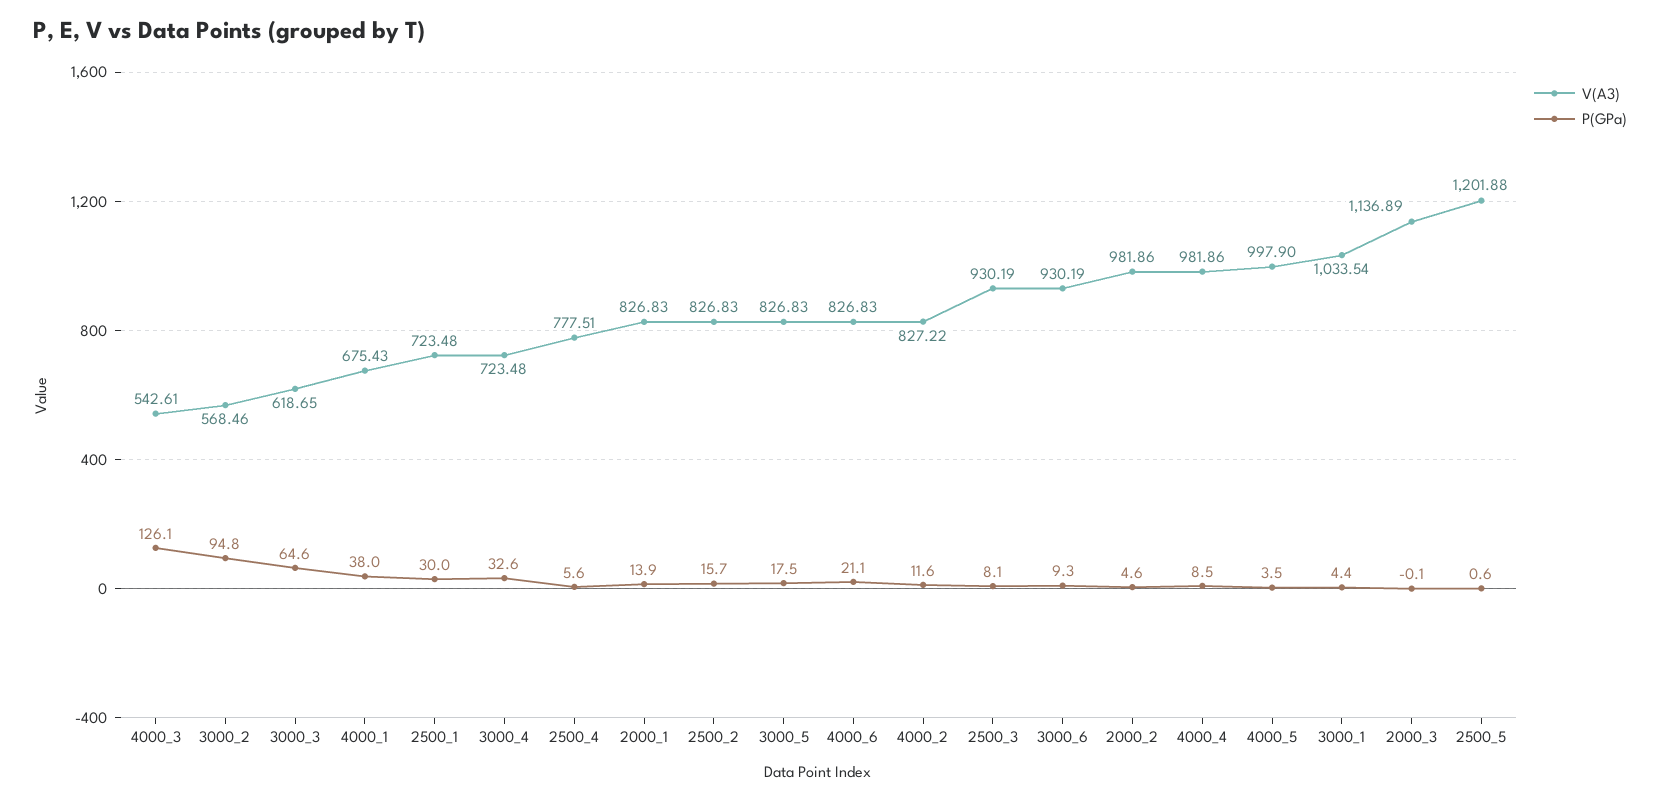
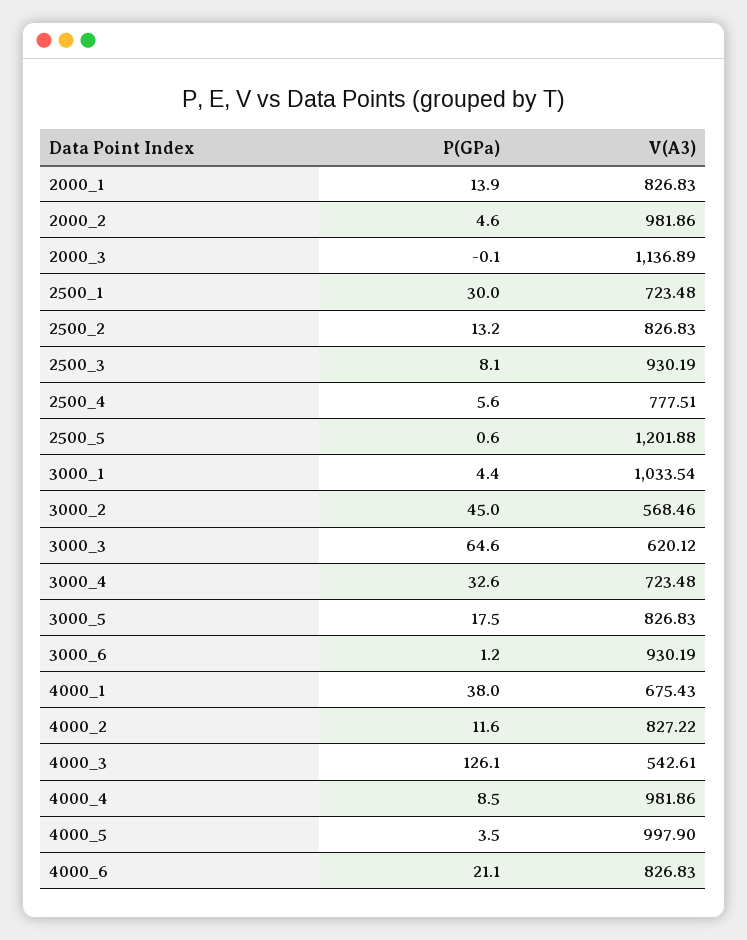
  {
    "V(A3)": {
      "4000_3": 542.61,
      "3000_2": 568.46,
-     "3000_3": 618.65,
+     "3000_3": 620.12,
      "4000_1": 675.43,
      "2500_1": 723.48,
      "3000_4": 723.48,
      "2500_4": 777.51,
      "2000_1": 826.83,
      "2500_2": 826.83,
      "3000_5": 826.83,
      "4000_6": 826.83,
      "4000_2": 827.22,
      "2500_3": 930.19,
      "3000_6": 930.19,
      "2000_2": 981.86,
      "4000_4": 981.86,
      "4000_5": 997.9,
      "3000_1": 1033.54,
      "2000_3": 1136.89,
      "2500_5": 1201.88
    },
    "P(GPa)": {
      "4000_3": 126.1,
-     "3000_2": 94.8,
+     "3000_2": 45,
      "3000_3": 64.6,
      "4000_1": 38,
      "2500_1": 30,
      "3000_4": 32.6,
      "2500_4": 5.6,
      "2000_1": 13.9,
-     "2500_2": 15.7,
+     "2500_2": 13.2,
      "3000_5": 17.5,
      "4000_6": 21.1,
      "4000_2": 11.6,
      "2500_3": 8.1,
-     "3000_6": 9.3,
+     "3000_6": 1.2,
      "2000_2": 4.6,
      "4000_4": 8.5,
      "4000_5": 3.5,
      "3000_1": 4.4,
      "2000_3": -0.1,
      "2500_5": 0.6
    }
  }

